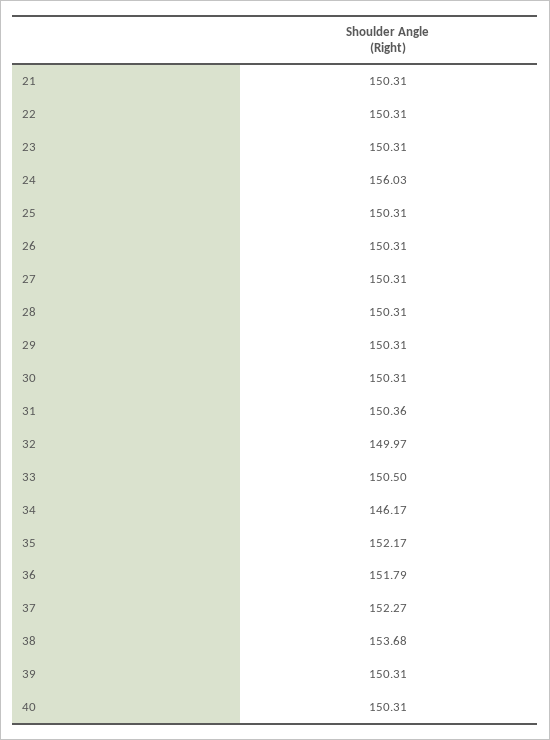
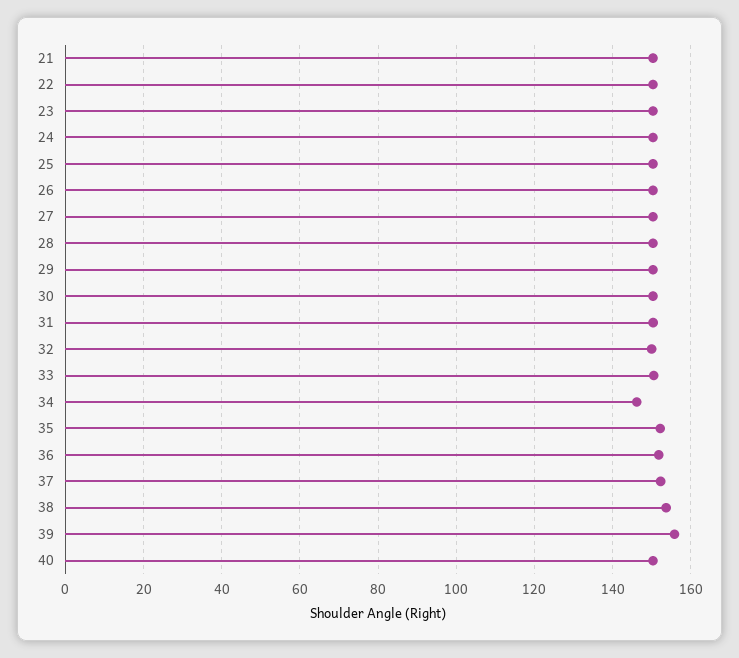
  {
    "21": 150.31,
    "22": 150.31,
    "23": 150.31,
-   "24": 156.03,
+   "24": 150,
    "25": 150.31,
    "26": 150.31,
    "27": 150.31,
    "28": 150.31,
    "29": 150.31,
    "30": 150.31,
    "31": 150.36,
    "32": 149.97,
    "33": 150.5,
    "34": 146.17,
    "35": 152.17,
    "36": 151.79,
    "37": 152.27,
    "38": 153.68,
-   "39": 150.31,
+   "39": 156,
    "40": 150.31
  }

